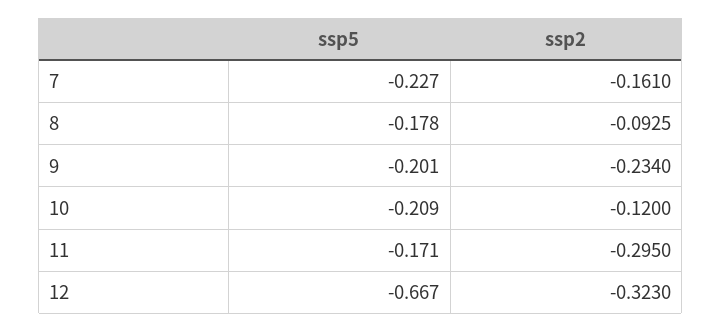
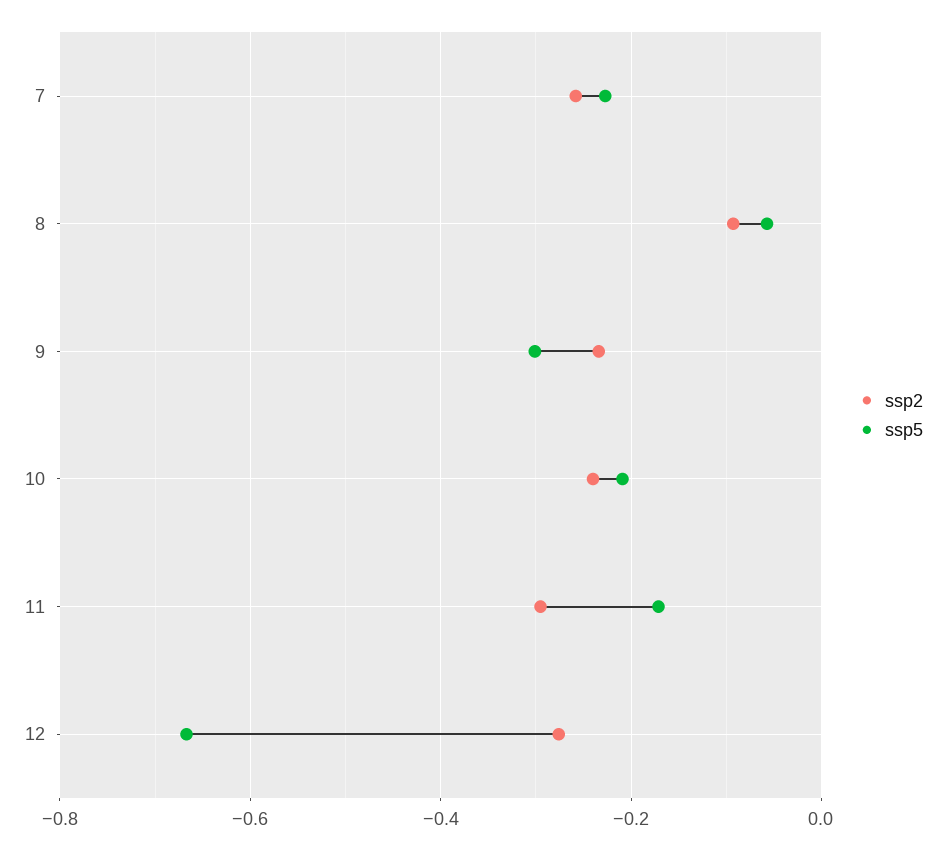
  {
    "ssp5": {
      "7": -0.227,
-     "8": -0.178,
+     "8": -0.06,
-     "9": -0.201,
+     "9": -0.3,
      "10": -0.209,
      "11": -0.171,
      "12": -0.667
    },
    "ssp2": {
-     "7": -0.161,
+     "7": -0.26,
      "8": -0.0925,
      "9": -0.234,
-     "10": -0.12,
+     "10": -0.24,
      "11": -0.295,
-     "12": -0.323
+     "12": -0.28
    }
  }

